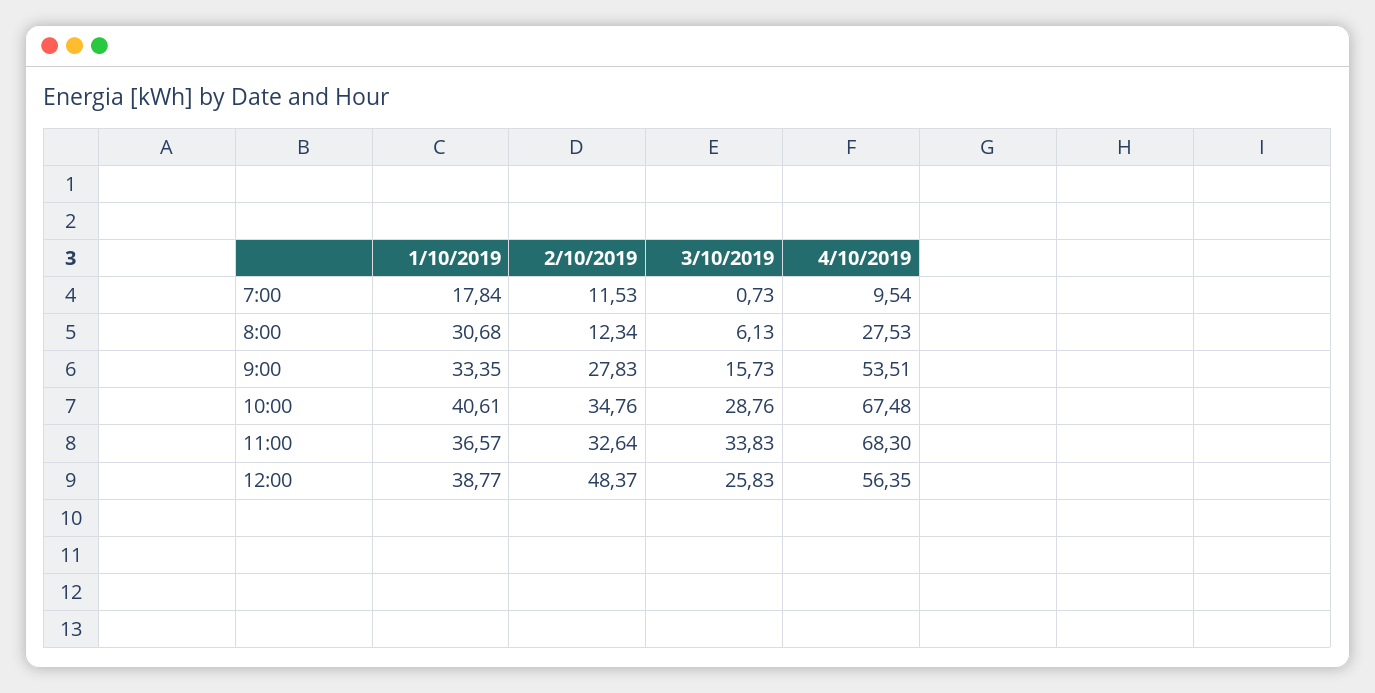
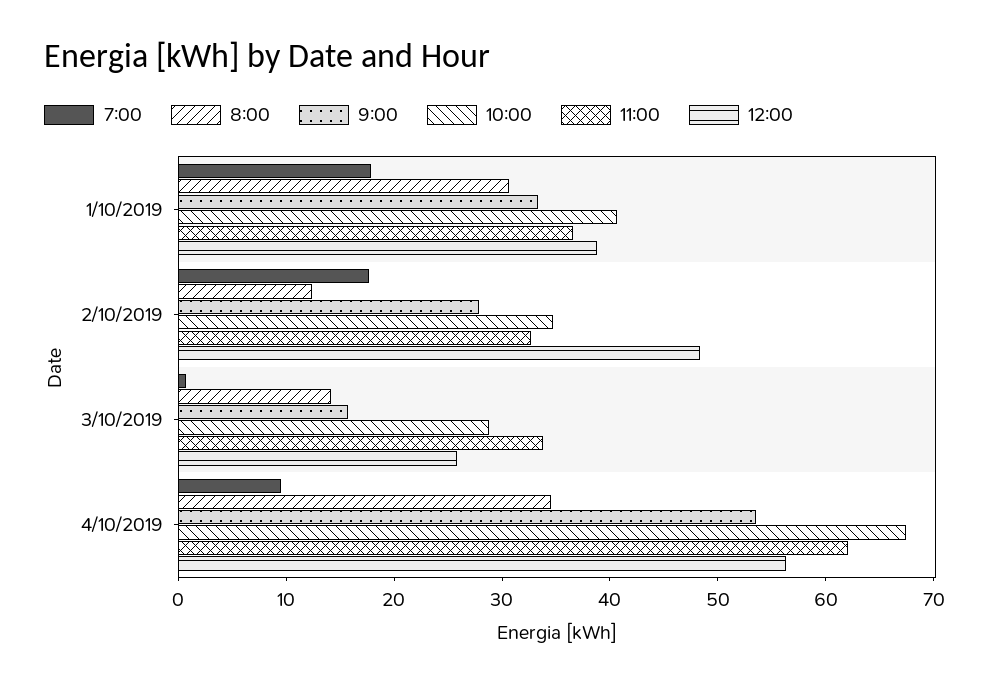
  {
    "7:00": {
      "1/10/2019": 17.84,
-     "2/10/2019": 11.53,
+     "2/10/2019": 18,
      "3/10/2019": 0.73,
      "4/10/2019": 9.54
    },
    "8:00": {
      "1/10/2019": 30.68,
      "2/10/2019": 12.34,
-     "3/10/2019": 6.13,
+     "3/10/2019": 14,
-     "4/10/2019": 27.53
+     "4/10/2019": 34
    },
    "9:00": {
      "1/10/2019": 33.35,
      "2/10/2019": 27.83,
      "3/10/2019": 15.73,
      "4/10/2019": 53.51
    },
    "10:00": {
      "1/10/2019": 40.61,
      "2/10/2019": 34.76,
      "3/10/2019": 28.76,
      "4/10/2019": 67.48
    },
    "11:00": {
      "1/10/2019": 36.57,
      "2/10/2019": 32.64,
      "3/10/2019": 33.83,
-     "4/10/2019": 68.3
+     "4/10/2019": 62
    },
    "12:00": {
      "1/10/2019": 38.77,
      "2/10/2019": 48.37,
      "3/10/2019": 25.83,
      "4/10/2019": 56.35
    }
  }

